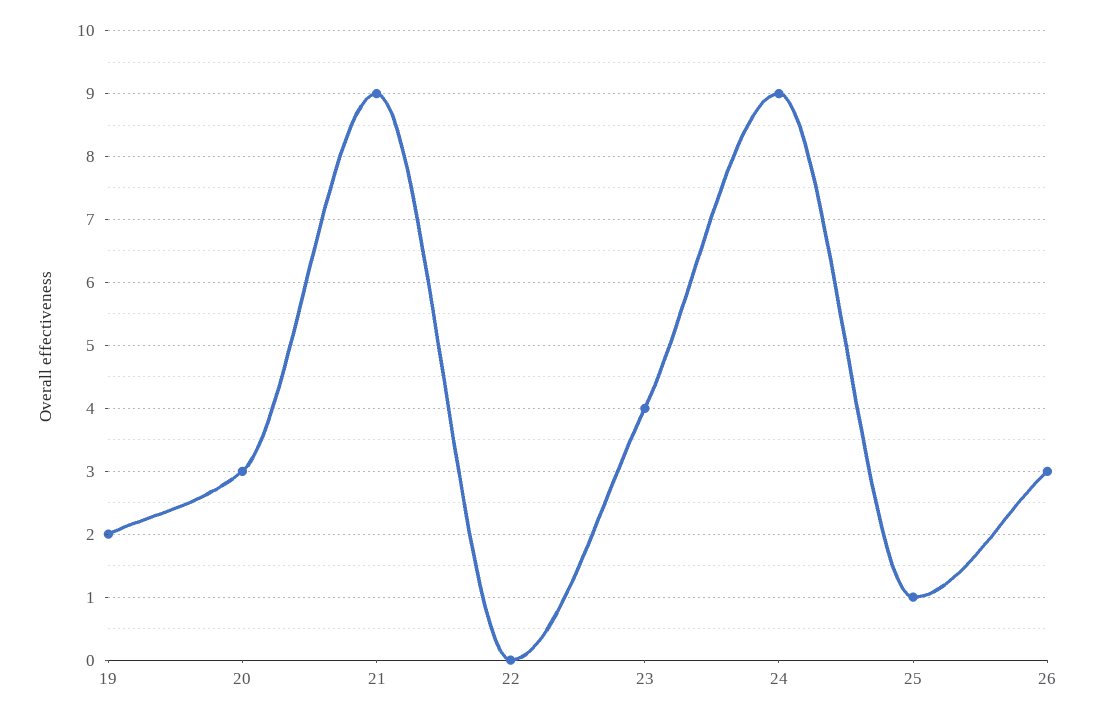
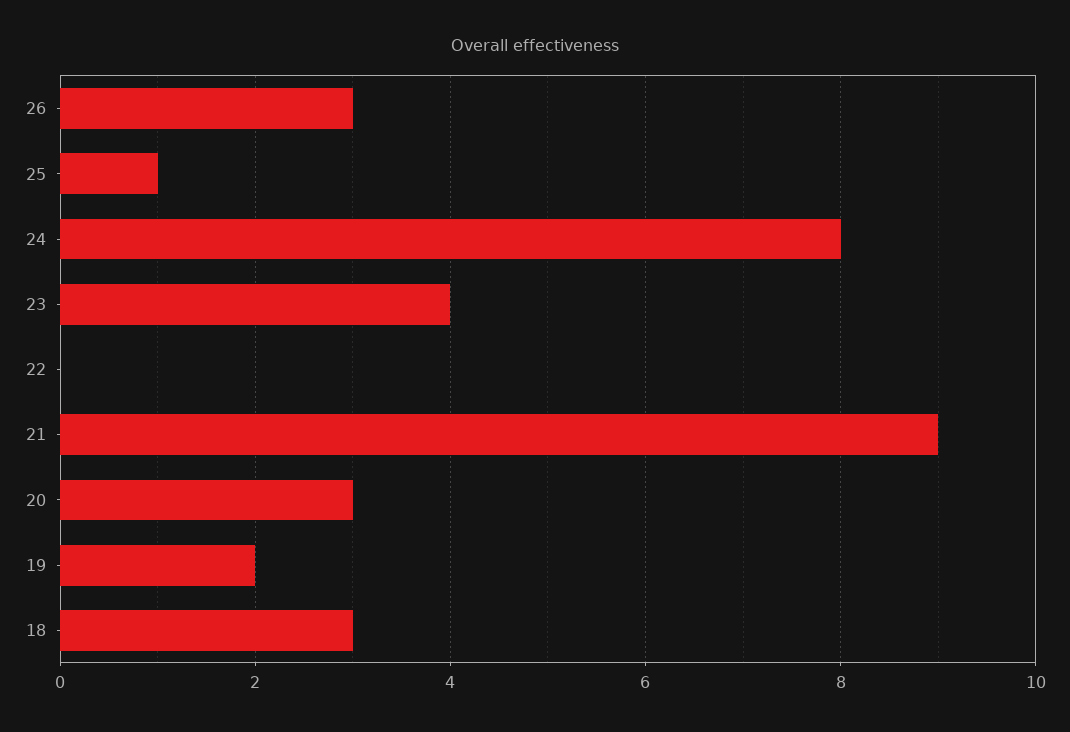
  {
    "19": 2,
    "20": 3,
    "21": 9,
    "22": 0,
    "23": 4,
-   "24": 9,
+   "24": 8,
    "25": 1,
-   "26": 3
+   "26": 3,
+   "18": 3
  }

